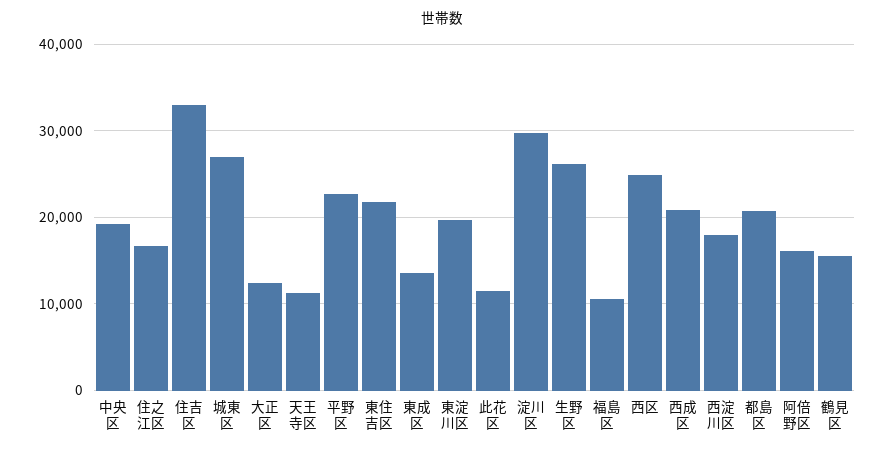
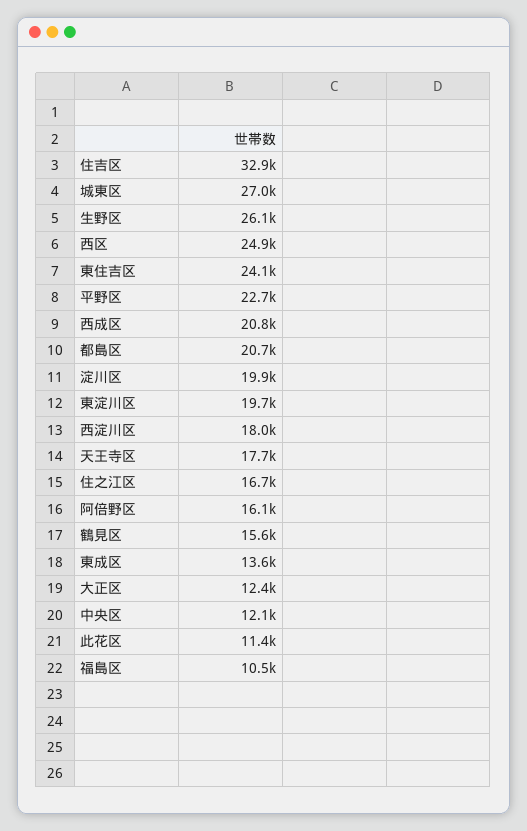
  {
-   "中央区": 19000,
+   "中央区": 12100,
    "住之江区": 16700,
    "住吉区": 32900,
    "城東区": 27000,
    "大正区": 12400,
-   "天王寺区": 11000,
+   "天王寺区": 17700,
    "平野区": 22700,
-   "東住吉区": 22000,
+   "東住吉区": 24100,
    "東成区": 13600,
    "東淀川区": 19700,
    "此花区": 11400,
-   "淀川区": 30000,
+   "淀川区": 19900,
    "生野区": 26100,
    "福島区": 10500,
    "西区": 24900,
    "西成区": 20800,
    "西淀川区": 18000,
    "都島区": 20700,
    "阿倍野区": 16100,
    "鶴見区": 15600
  }

